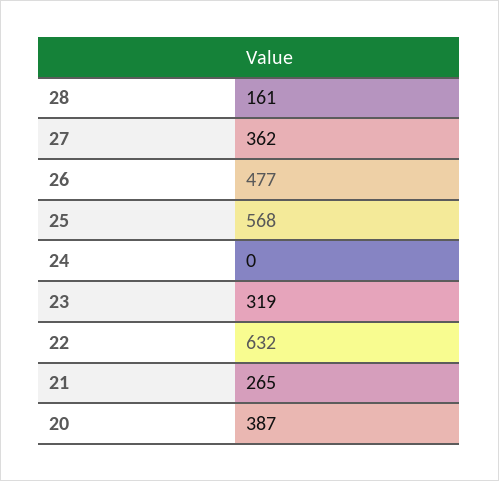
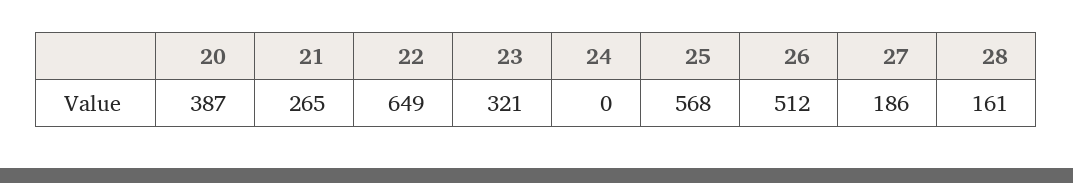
  {
    "28": 161,
-   "27": 362,
+   "27": 186,
-   "26": 477,
+   "26": 512,
    "25": 568,
    "24": 0,
-   "23": 319,
+   "23": 321,
-   "22": 632,
+   "22": 649,
    "21": 265,
    "20": 387
  }

